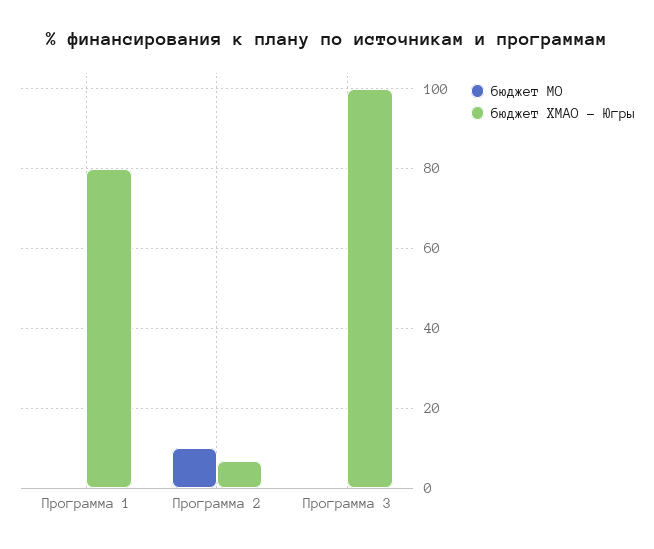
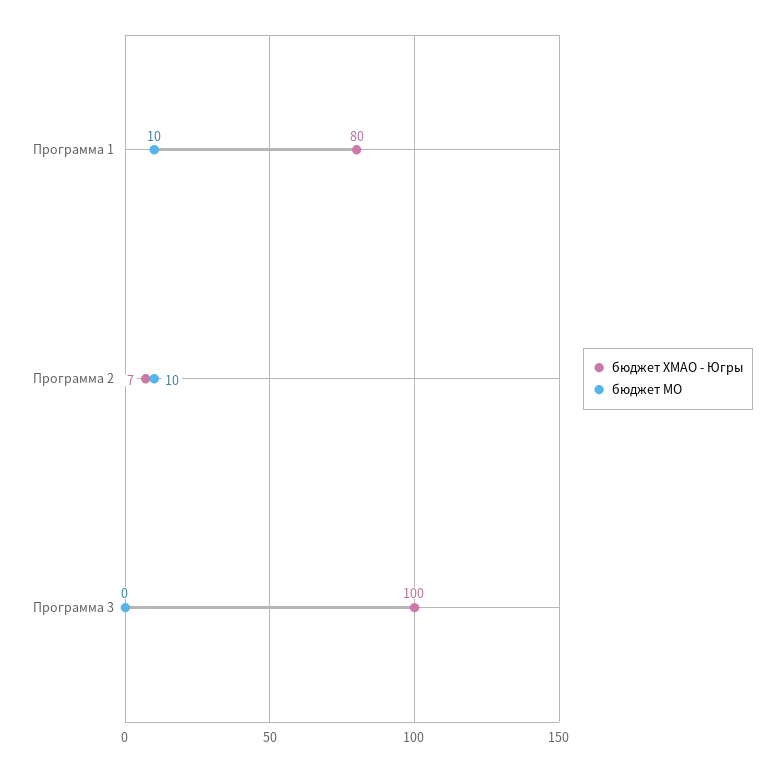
  {
    "бюджет МО": {
-     "Программа 1": 0,
+     "Программа 1": 10,
      "Программа 2": 10,
      "Программа 3": 0
    },
    "бюджет ХМАО - Югры": {
      "Программа 1": 80,
      "Программа 2": 7,
      "Программа 3": 100
    }
  }

